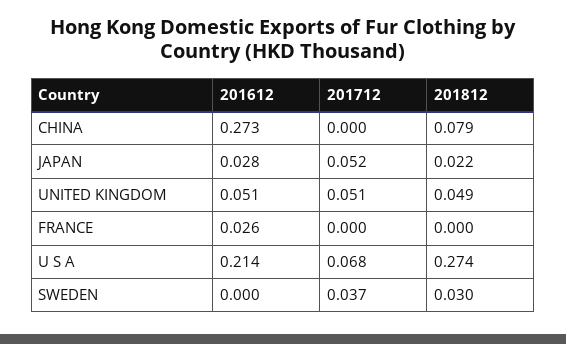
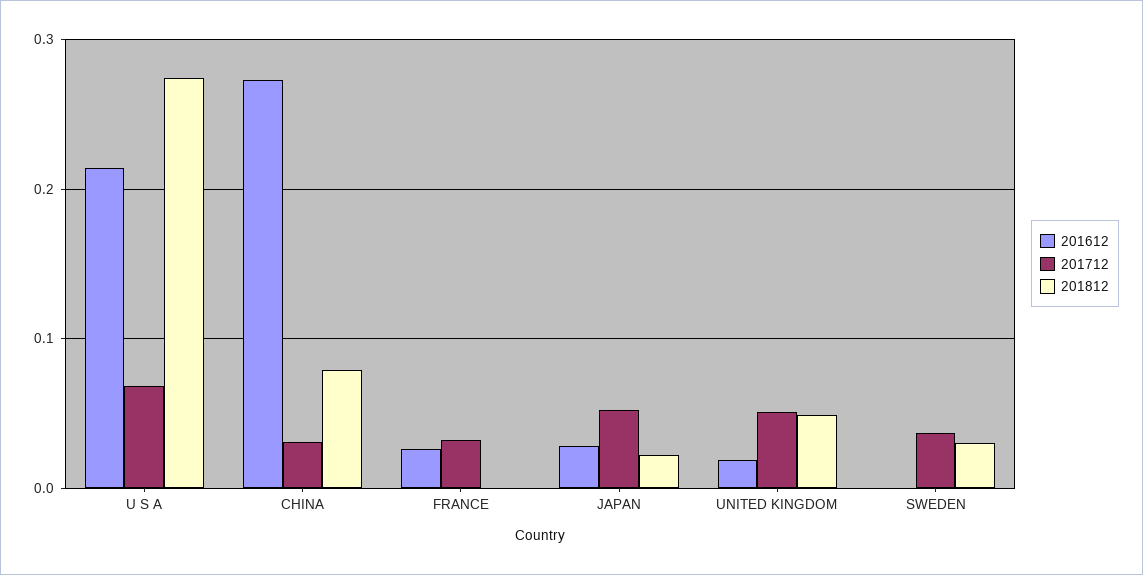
  {
    "201612": {
      "CHINA": 0.273,
      "JAPAN": 0.028,
-     "UNITED KINGDOM": 0.051,
+     "UNITED KINGDOM": 0.02,
      "FRANCE": 0.026,
      "U S A": 0.214,
      "SWEDEN": 0
    },
    "201712": {
-     "CHINA": 0,
+     "CHINA": 0.03,
      "JAPAN": 0.052,
      "UNITED KINGDOM": 0.051,
-     "FRANCE": 0,
+     "FRANCE": 0.03,
      "U S A": 0.068,
      "SWEDEN": 0.037
    },
    "201812": {
      "CHINA": 0.079,
      "JAPAN": 0.022,
      "UNITED KINGDOM": 0.049,
      "FRANCE": 0,
      "U S A": 0.274,
      "SWEDEN": 0.03
    }
  }

